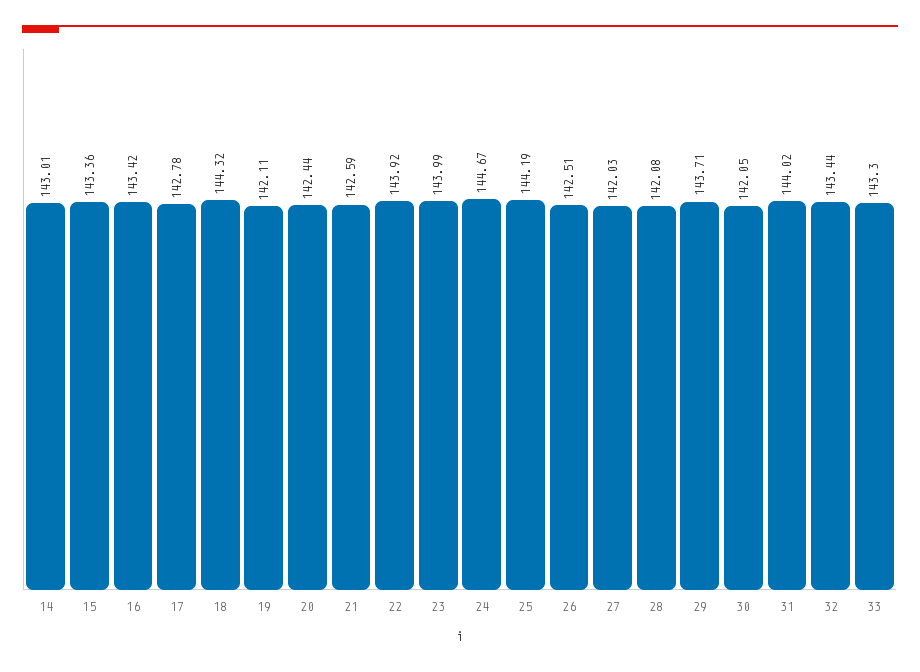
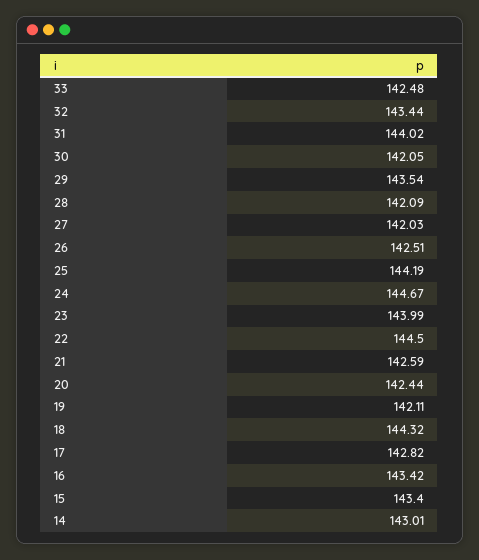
  {
    "14": 143.01,
-   "15": 143.36,
+   "15": 143.4,
    "16": 143.42,
-   "17": 142.78,
+   "17": 142.82,
    "18": 144.32,
    "19": 142.11,
    "20": 142.44,
    "21": 142.59,
-   "22": 143.92,
+   "22": 144.5,
    "23": 143.99,
    "24": 144.67,
    "25": 144.19,
    "26": 142.51,
    "27": 142.03,
-   "28": 142.08,
+   "28": 142.09,
-   "29": 143.71,
+   "29": 143.54,
    "30": 142.05,
    "31": 144.02,
    "32": 143.44,
-   "33": 143.3
+   "33": 142.48
  }

